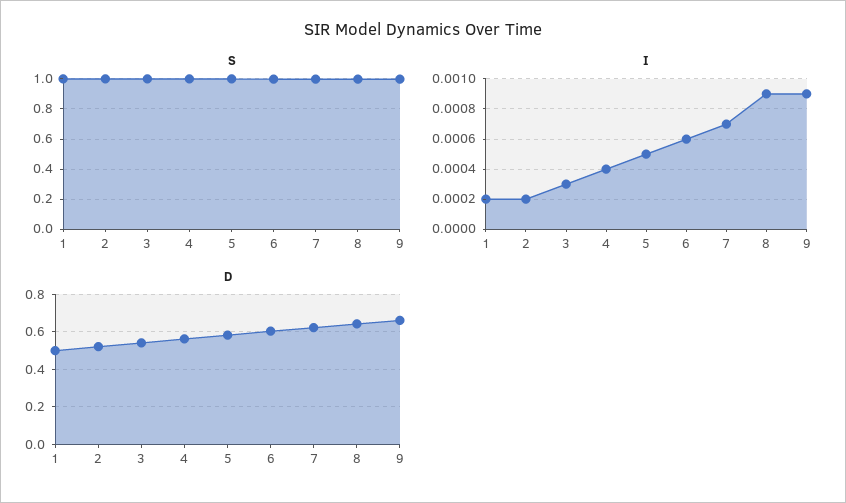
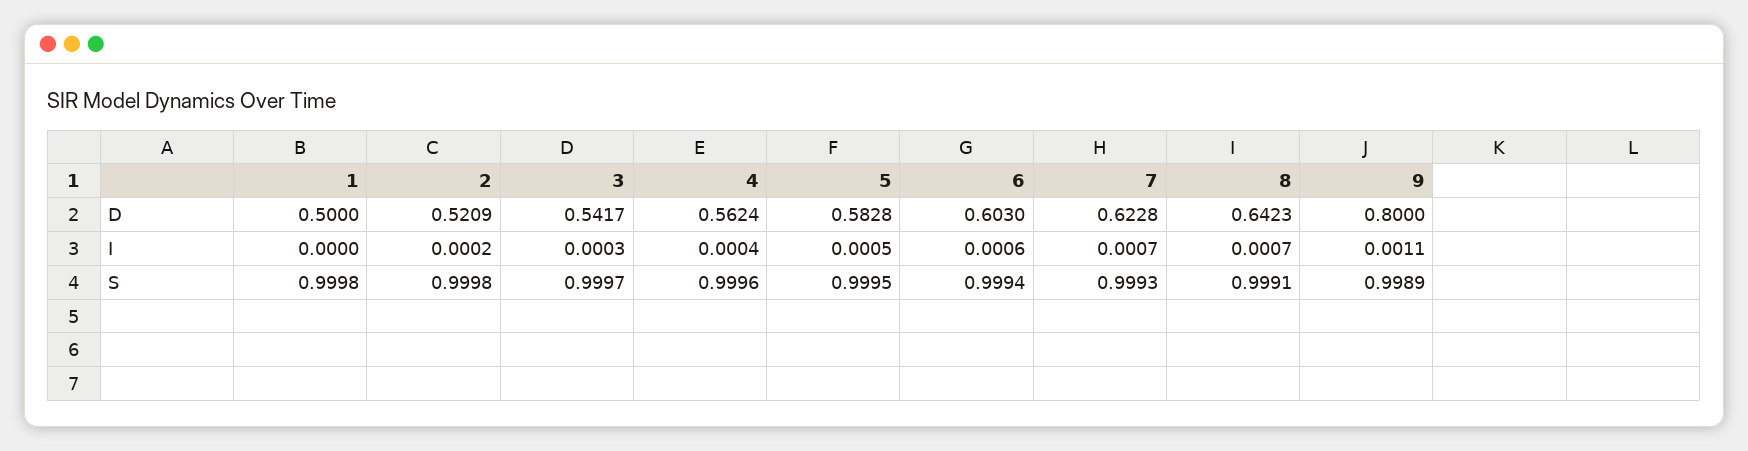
  {
    "S": {
      "1": 0.9998,
      "2": 0.9998,
      "3": 0.9997,
      "4": 0.9996,
      "5": 0.9995,
      "6": 0.9994,
      "7": 0.9993,
      "8": 0.9991,
      "9": 0.9989
    },
    "I": {
-     "1": 0.0002,
+     "1": 0,
      "2": 0.0002,
      "3": 0.0003,
      "4": 0.0004,
      "5": 0.0005,
      "6": 0.0006,
      "7": 0.0007,
-     "8": 0.0009,
+     "8": 0.0007,
-     "9": 0.0009
+     "9": 0.0011
    },
    "D": {
      "1": 0.5,
      "2": 0.5209,
      "3": 0.5417,
      "4": 0.5624,
      "5": 0.5828,
      "6": 0.603,
      "7": 0.6228,
      "8": 0.6423,
-     "9": 0.65
+     "9": 0.8
    }
  }

